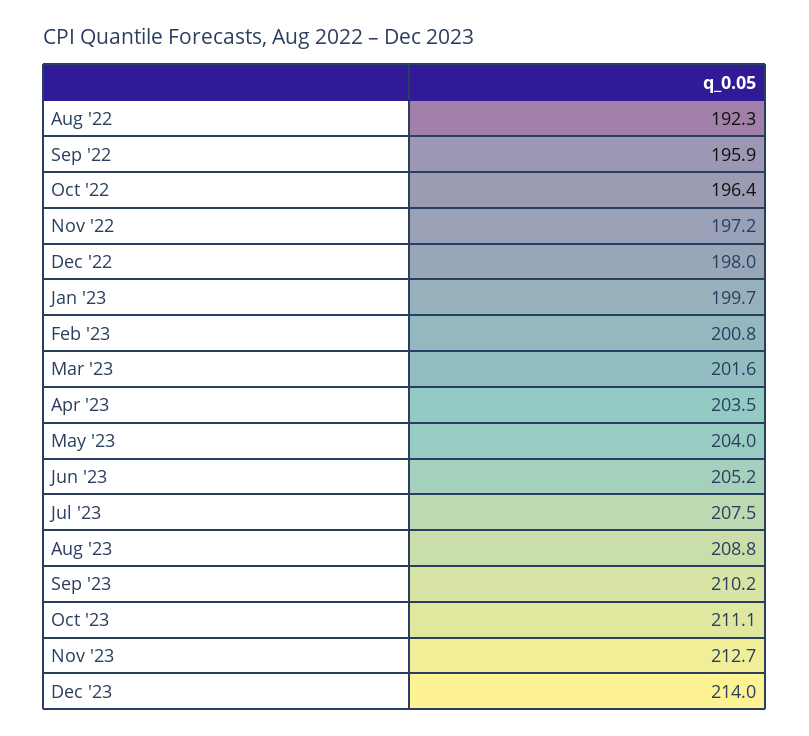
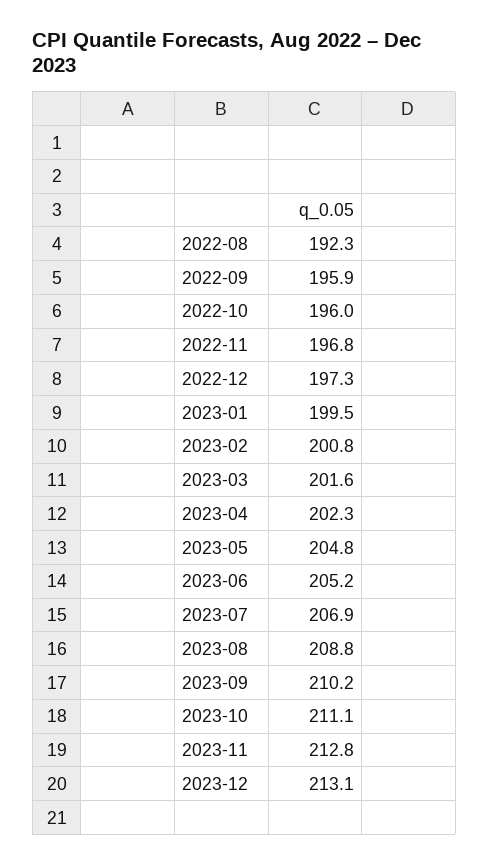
  {
    "Aug '22": 192.3,
    "Sep '22": 195.9,
-   "Oct '22": 196.4,
+   "Oct '22": 196,
-   "Nov '22": 197.2,
+   "Nov '22": 196.8,
-   "Dec '22": 198,
+   "Dec '22": 197.3,
-   "Jan '23": 199.7,
+   "Jan '23": 199.5,
    "Feb '23": 200.8,
    "Mar '23": 201.6,
-   "Apr '23": 203.5,
+   "Apr '23": 202.3,
-   "May '23": 204,
+   "May '23": 204.8,
    "Jun '23": 205.2,
-   "Jul '23": 207.5,
+   "Jul '23": 206.9,
    "Aug '23": 208.8,
    "Sep '23": 210.2,
    "Oct '23": 211.1,
-   "Nov '23": 212.7,
+   "Nov '23": 212.8,
-   "Dec '23": 214
+   "Dec '23": 213.1
  }

